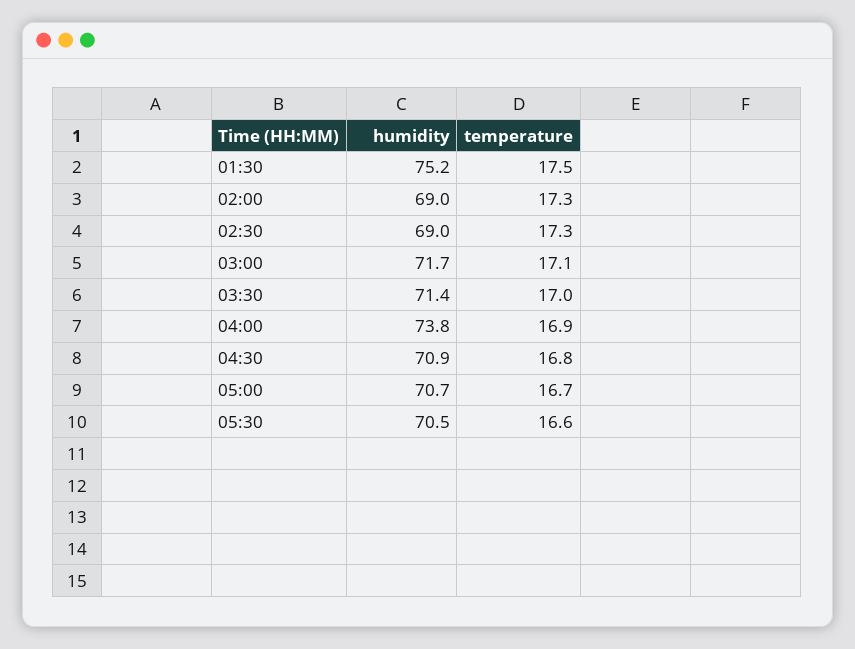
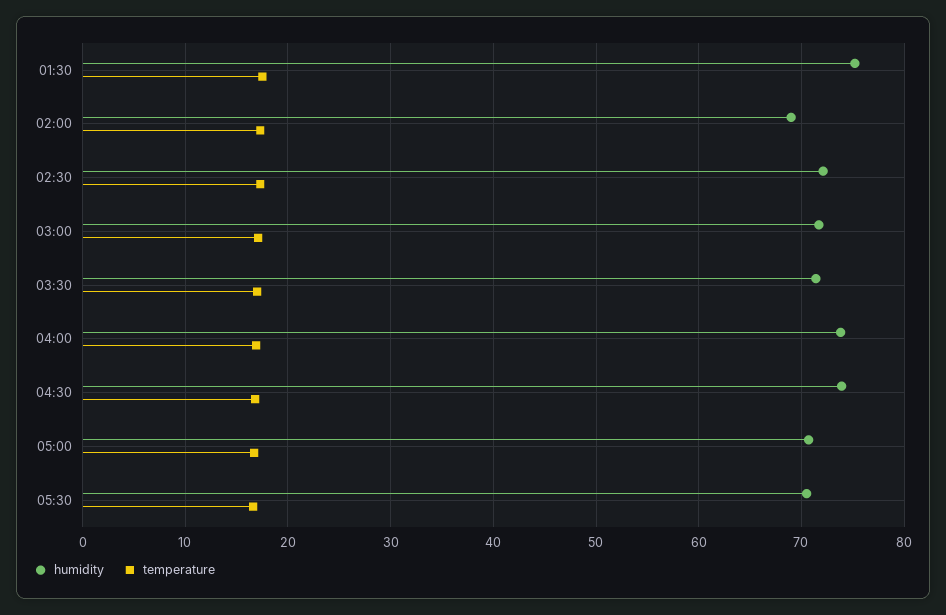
  {
    "humidity": {
      "01:30": 75.2,
      "02:00": 69,
-     "02:30": 69,
+     "02:30": 72,
      "03:00": 71.7,
      "03:30": 71.4,
      "04:00": 73.8,
-     "04:30": 70.9,
+     "04:30": 74,
      "05:00": 70.7,
      "05:30": 70.5
    },
    "temperature": {
      "01:30": 17.5,
      "02:00": 17.3,
      "02:30": 17.3,
      "03:00": 17.1,
      "03:30": 17,
      "04:00": 16.9,
      "04:30": 16.8,
      "05:00": 16.7,
      "05:30": 16.6
    }
  }

